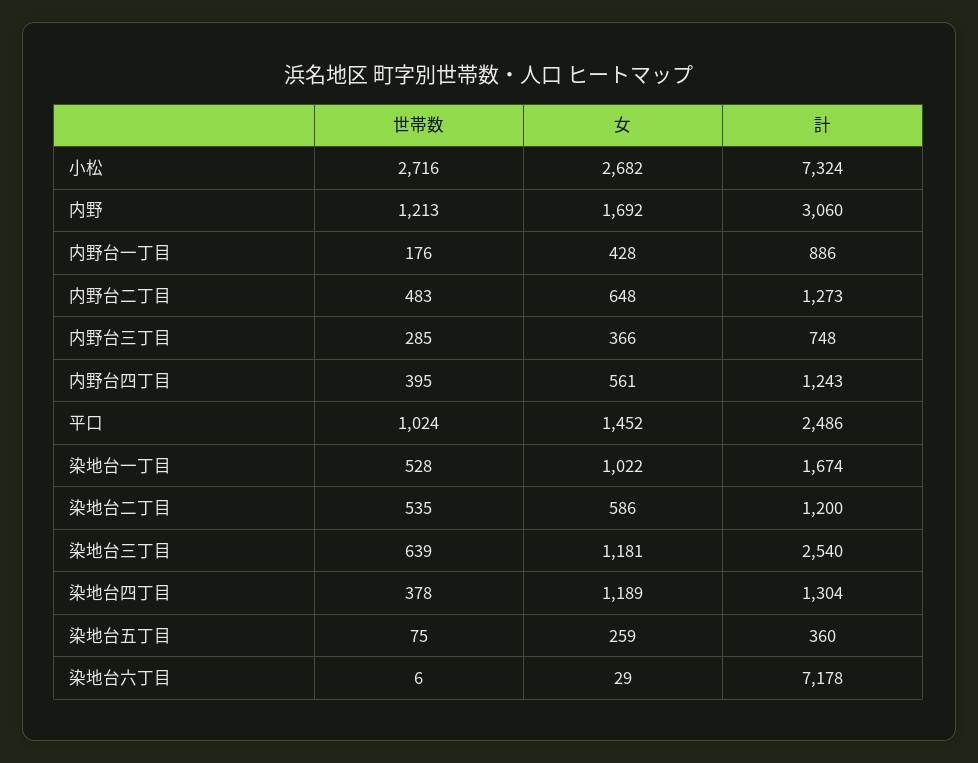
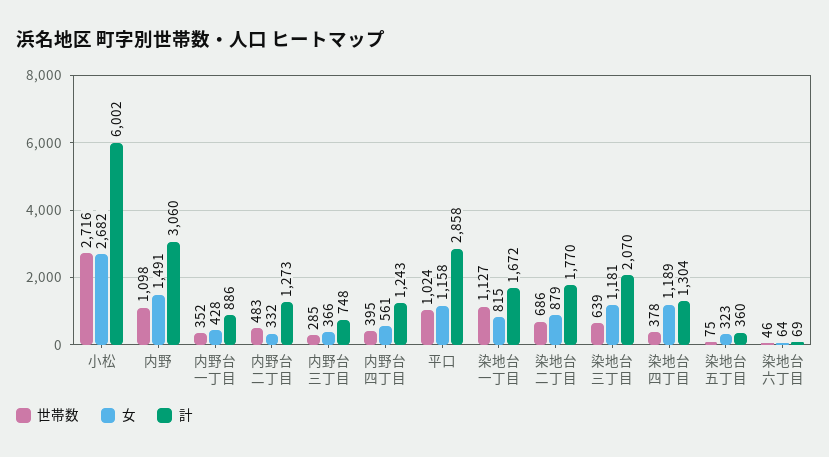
  {
    "世帯数": {
      "小松": 2716,
-     "内野": 1213,
+     "内野": 1098,
-     "内野台一丁目": 176,
+     "内野台一丁目": 352,
      "内野台二丁目": 483,
      "内野台三丁目": 285,
      "内野台四丁目": 395,
      "平口": 1024,
-     "染地台一丁目": 528,
+     "染地台一丁目": 1127,
-     "染地台二丁目": 535,
+     "染地台二丁目": 686,
      "染地台三丁目": 639,
      "染地台四丁目": 378,
      "染地台五丁目": 75,
-     "染地台六丁目": 6
+     "染地台六丁目": 46
    },
    "女": {
      "小松": 2682,
-     "内野": 1692,
+     "内野": 1491,
      "内野台一丁目": 428,
-     "内野台二丁目": 648,
+     "内野台二丁目": 332,
      "内野台三丁目": 366,
      "内野台四丁目": 561,
-     "平口": 1452,
+     "平口": 1158,
-     "染地台一丁目": 1022,
+     "染地台一丁目": 815,
-     "染地台二丁目": 586,
+     "染地台二丁目": 879,
      "染地台三丁目": 1181,
      "染地台四丁目": 1189,
-     "染地台五丁目": 259,
+     "染地台五丁目": 323,
-     "染地台六丁目": 29
+     "染地台六丁目": 64
    },
    "計": {
-     "小松": 7324,
+     "小松": 6002,
      "内野": 3060,
      "内野台一丁目": 886,
      "内野台二丁目": 1273,
      "内野台三丁目": 748,
      "内野台四丁目": 1243,
-     "平口": 2486,
+     "平口": 2858,
-     "染地台一丁目": 1674,
+     "染地台一丁目": 1672,
-     "染地台二丁目": 1200,
+     "染地台二丁目": 1770,
-     "染地台三丁目": 2540,
+     "染地台三丁目": 2070,
      "染地台四丁目": 1304,
      "染地台五丁目": 360,
-     "染地台六丁目": 7178
+     "染地台六丁目": 69
    }
  }

